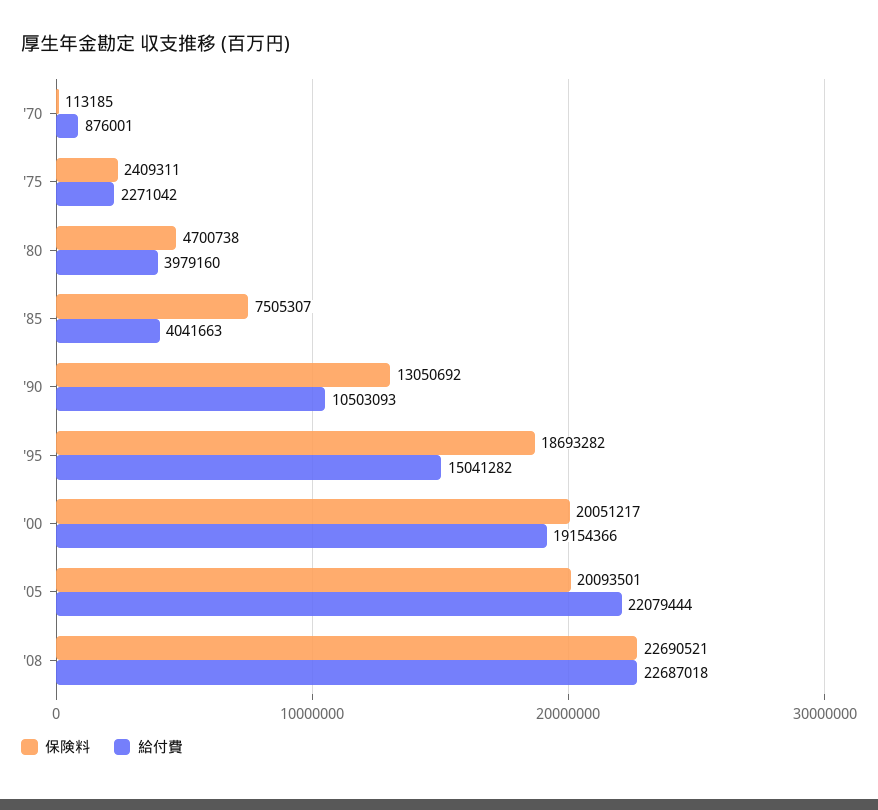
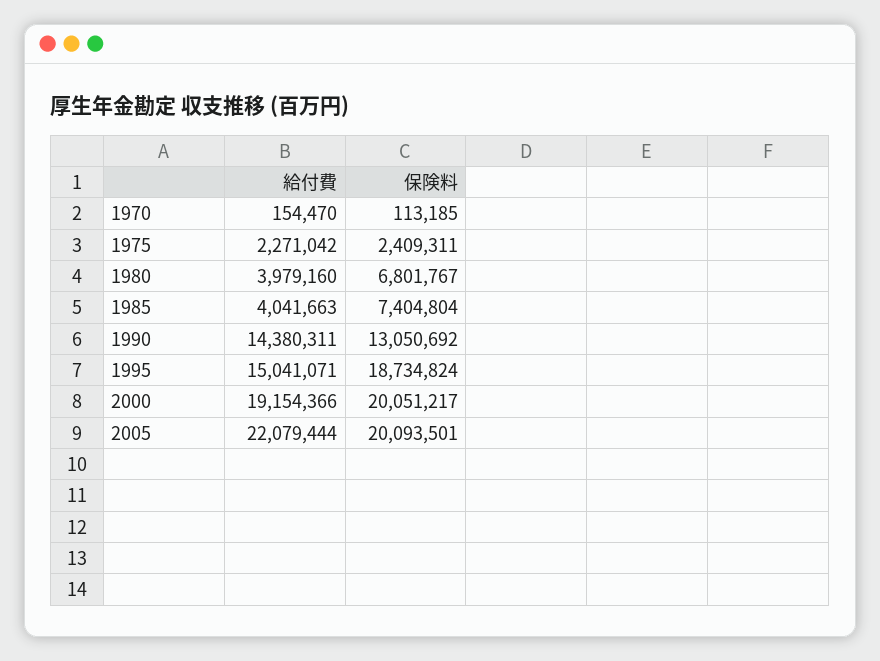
  {
    "保険料": {
      "'70": 113185,
      "'75": 2409311,
-     "'80": 4700738,
+     "'80": 6801767,
-     "'85": 7505307,
+     "'85": 7404804,
      "'90": 13050692,
-     "'95": 18693282,
+     "'95": 18734824,
      "'00": 20051217,
-     "'05": 20093501,
+     "'05": 20093501
-     "'08": 22690521
    },
    "給付費": {
-     "'70": 876001,
+     "'70": 154470,
      "'75": 2271042,
      "'80": 3979160,
      "'85": 4041663,
-     "'90": 10503093,
+     "'90": 14380311,
-     "'95": 15041282,
+     "'95": 15041071,
      "'00": 19154366,
-     "'05": 22079444,
+     "'05": 22079444
-     "'08": 22687018
    }
  }

